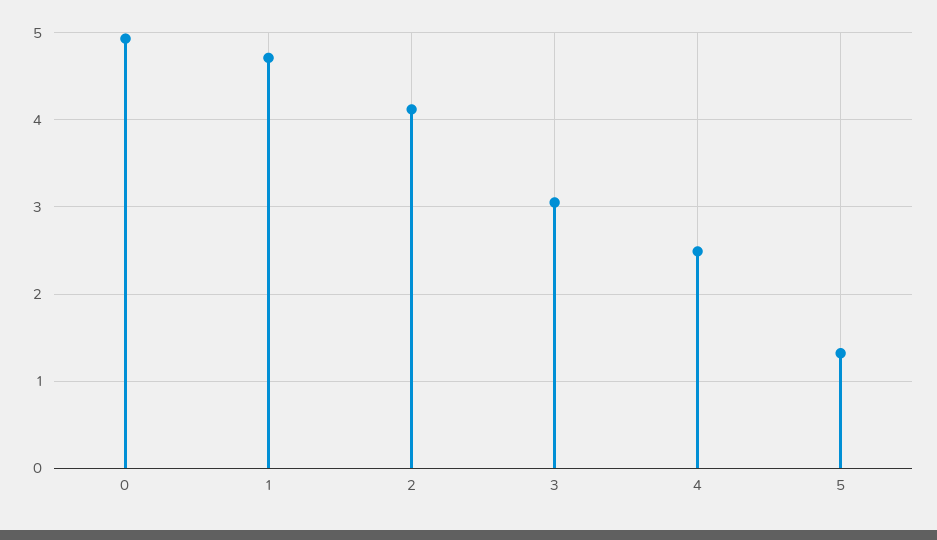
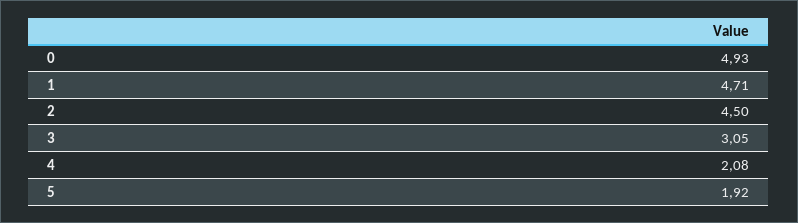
  {
    "0": 4.93,
    "1": 4.71,
-   "2": 4.1,
+   "2": 4.5,
    "3": 3.05,
-   "4": 2.5,
+   "4": 2.08,
-   "5": 1.3
+   "5": 1.92
  }

